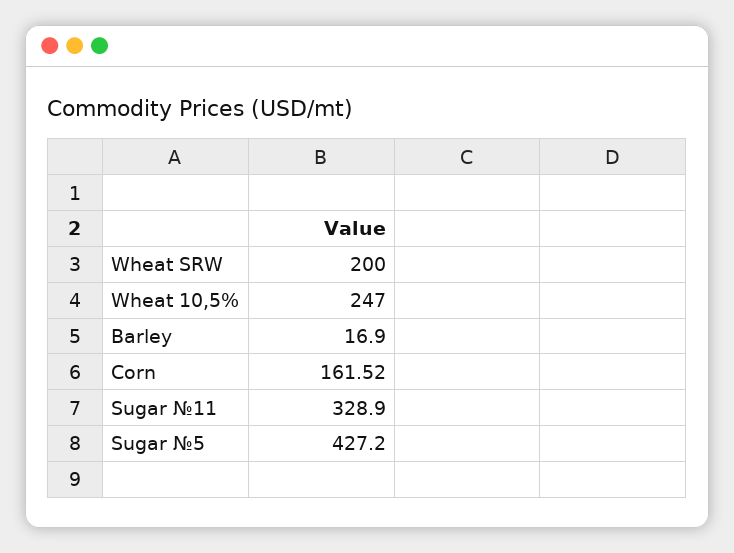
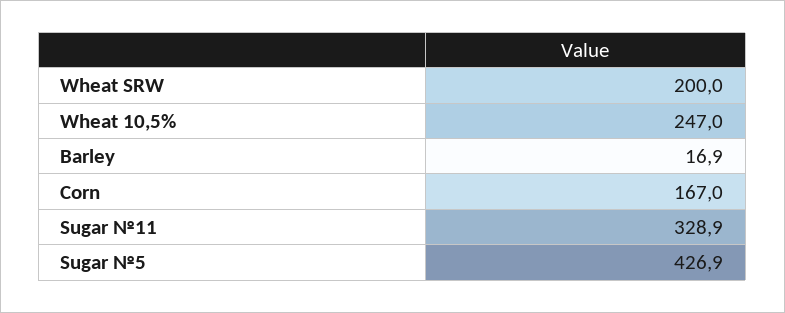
  {
    "Wheat SRW": 200,
    "Wheat 10,5%": 247,
    "Barley": 16.9,
-   "Corn": 161.52,
+   "Corn": 167,
    "Sugar №11": 328.9,
-   "Sugar №5": 427.2
+   "Sugar №5": 426.9
  }

